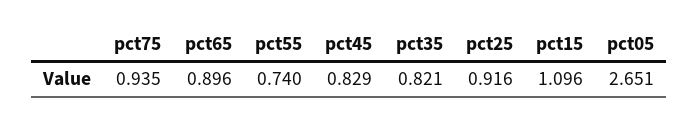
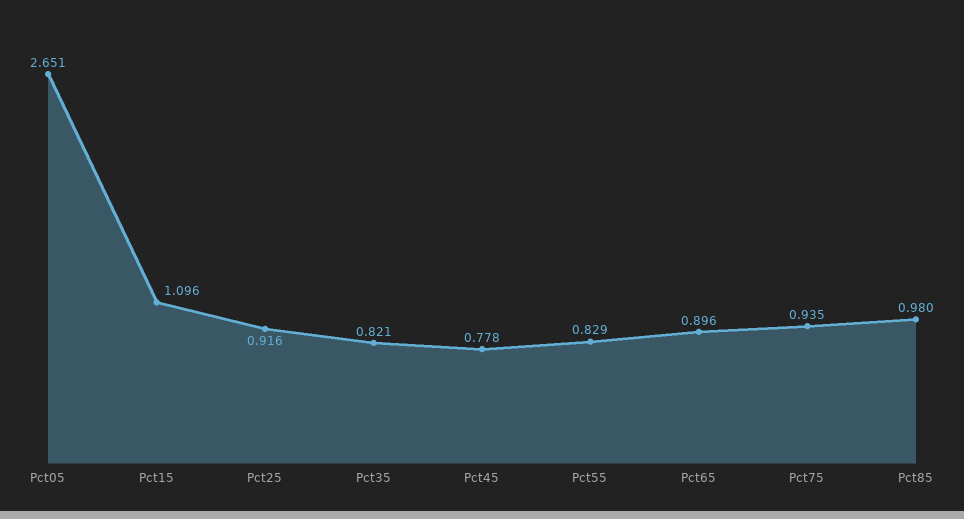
  {
    "pct75": 0.935,
    "pct65": 0.896,
-   "pct55": 0.74,
+   "pct55": 0.829,
-   "pct45": 0.829,
+   "pct45": 0.778,
    "pct35": 0.821,
    "pct25": 0.916,
    "pct15": 1.096,
-   "pct05": 2.651
+   "pct05": 2.651,
+   "Pct85": 0.98
  }

